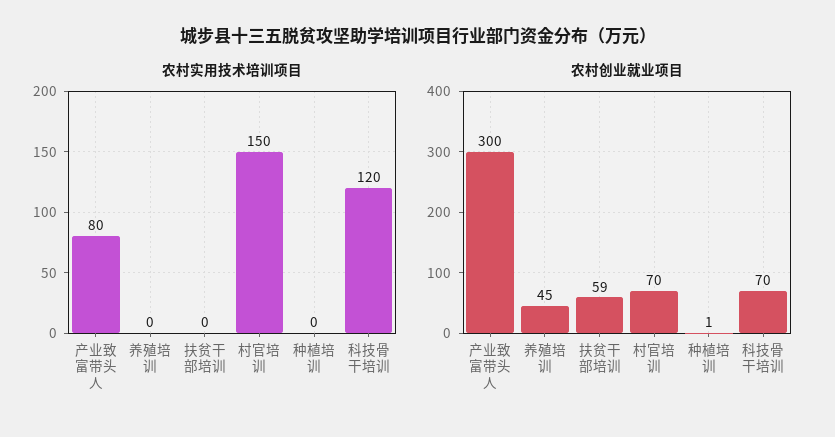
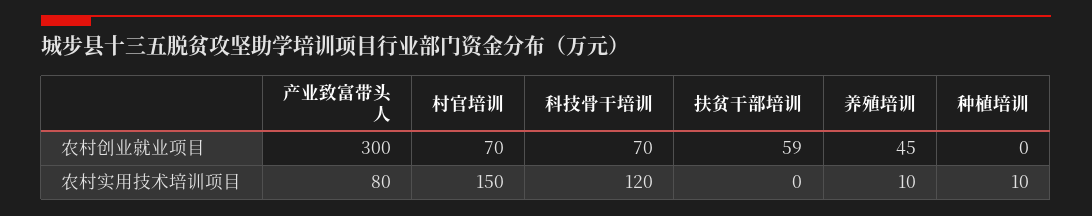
  {
    "农村实用技术培训项目": {
      "产业致富带头人": 80,
-     "养殖培训": 0,
+     "养殖培训": 10,
      "扶贫干部培训": 0,
      "村官培训": 150,
-     "种植培训": 0,
+     "种植培训": 10,
      "科技骨干培训": 120
    },
    "农村创业就业项目": {
      "产业致富带头人": 300,
      "养殖培训": 45,
      "扶贫干部培训": 59,
      "村官培训": 70,
-     "种植培训": 1,
+     "种植培训": 0,
      "科技骨干培训": 70
    }
  }

